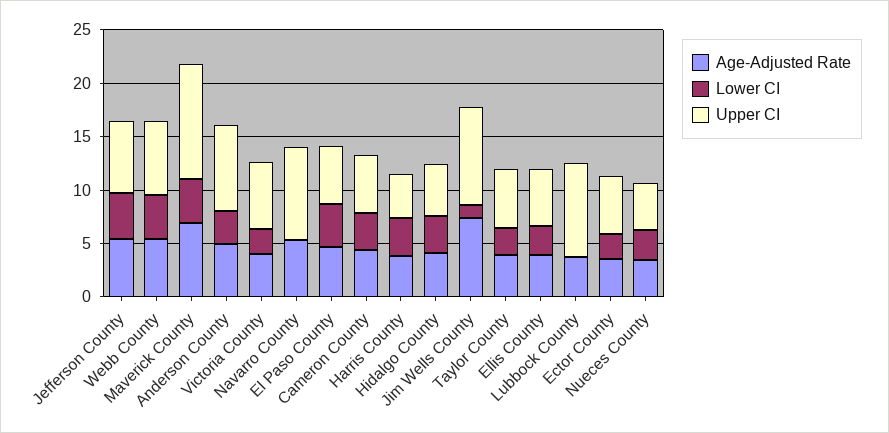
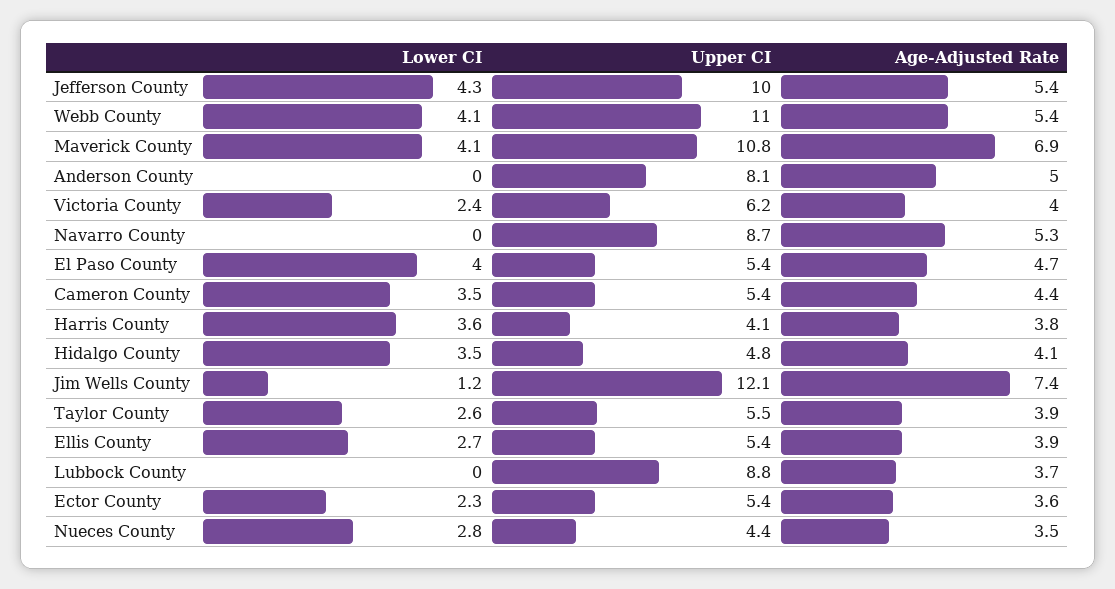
  {
    "Age-Adjusted Rate": {
      "Jefferson County": 5.4,
      "Webb County": 5.4,
      "Maverick County": 6.9,
      "Anderson County": 5,
      "Victoria County": 4,
      "Navarro County": 5.3,
      "El Paso County": 4.7,
      "Cameron County": 4.4,
      "Harris County": 3.8,
      "Hidalgo County": 4.1,
      "Jim Wells County": 7.4,
      "Taylor County": 3.9,
      "Ellis County": 3.9,
      "Lubbock County": 3.7,
      "Ector County": 3.6,
      "Nueces County": 3.5
    },
    "Lower CI": {
      "Jefferson County": 4.3,
      "Webb County": 4.1,
      "Maverick County": 4.1,
-     "Anderson County": 3,
+     "Anderson County": 0,
      "Victoria County": 2.4,
      "Navarro County": 0,
      "El Paso County": 4,
      "Cameron County": 3.5,
      "Harris County": 3.6,
      "Hidalgo County": 3.5,
      "Jim Wells County": 1.2,
      "Taylor County": 2.6,
      "Ellis County": 2.7,
      "Lubbock County": 0,
      "Ector County": 2.3,
      "Nueces County": 2.8
    },
    "Upper CI": {
-     "Jefferson County": 7,
+     "Jefferson County": 10,
-     "Webb County": 7,
+     "Webb County": 11,
      "Maverick County": 10.8,
      "Anderson County": 8.1,
      "Victoria County": 6.2,
      "Navarro County": 8.7,
      "El Paso County": 5.4,
      "Cameron County": 5.4,
      "Harris County": 4.1,
      "Hidalgo County": 4.8,
-     "Jim Wells County": 9,
+     "Jim Wells County": 12.1,
      "Taylor County": 5.5,
      "Ellis County": 5.4,
      "Lubbock County": 8.8,
      "Ector County": 5.4,
      "Nueces County": 4.4
    }
  }

